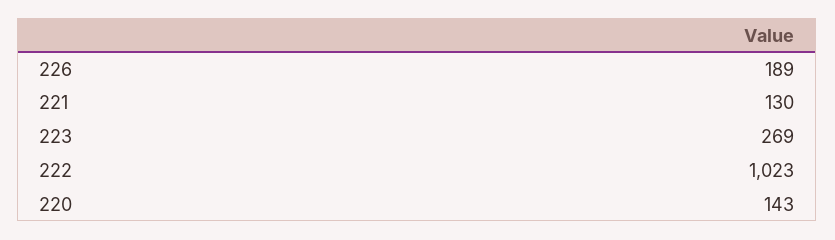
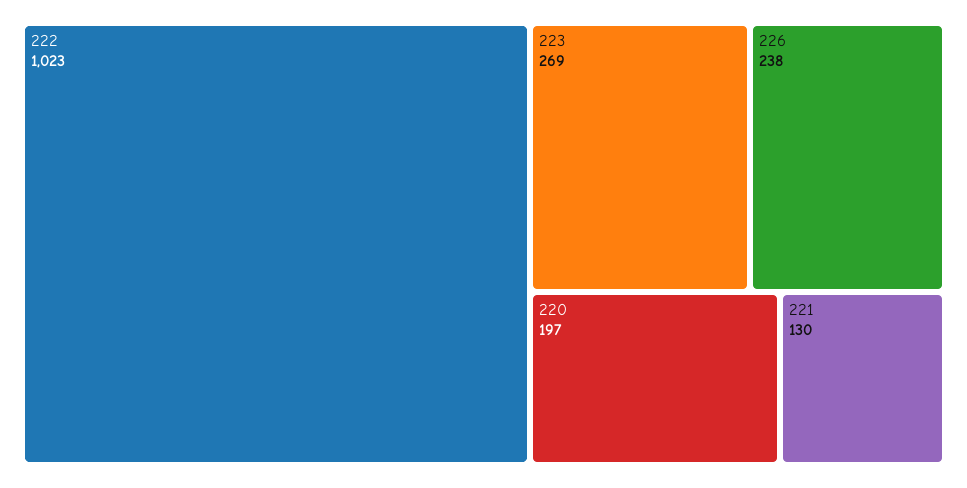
  {
-   "226": 189,
+   "226": 238,
    "221": 130,
    "223": 269,
    "222": 1023,
-   "220": 143
+   "220": 197
  }

